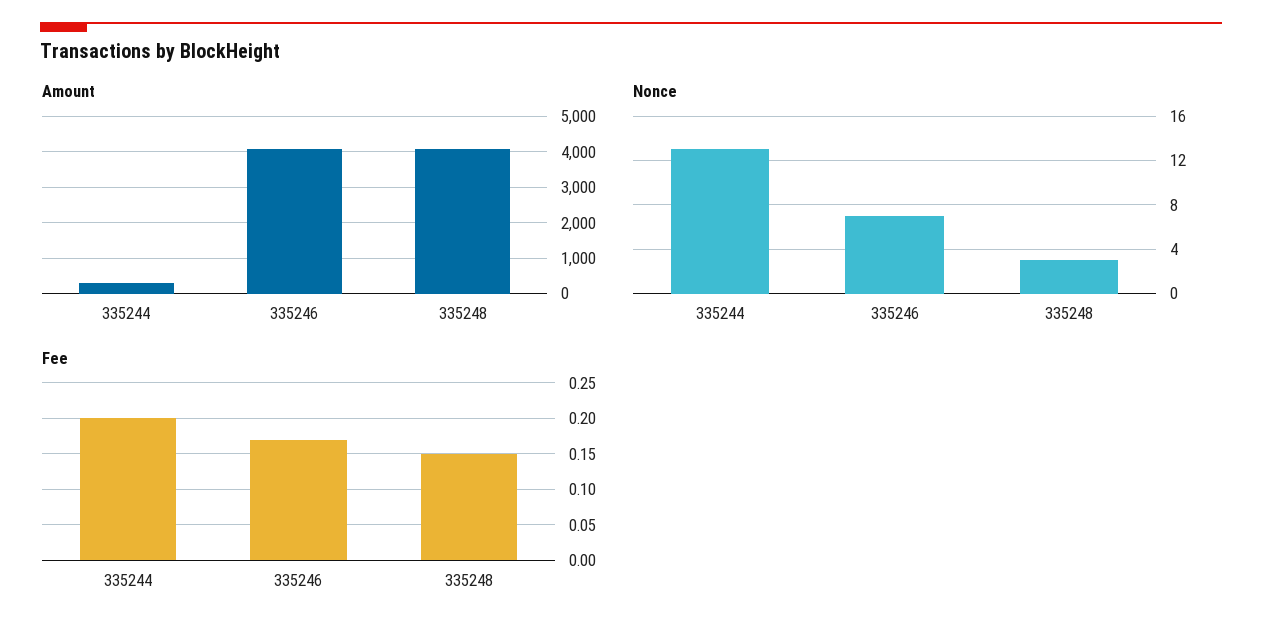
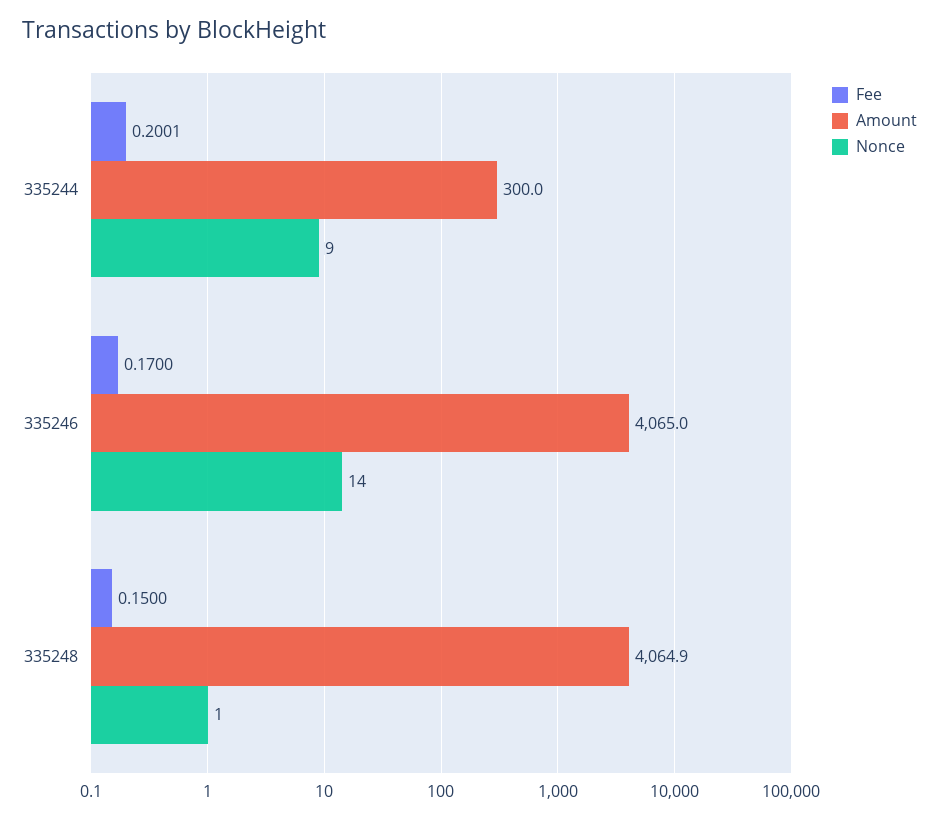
  {
    "Amount": {
      "335244": 300,
      "335246": 4065,
      "335248": 4064.9
    },
    "Nonce": {
-     "335244": 13,
+     "335244": 9,
-     "335246": 7,
+     "335246": 14,
-     "335248": 3
+     "335248": 1
    },
    "Fee": {
      "335244": 0.2001,
      "335246": 0.17,
      "335248": 0.15
    }
  }

